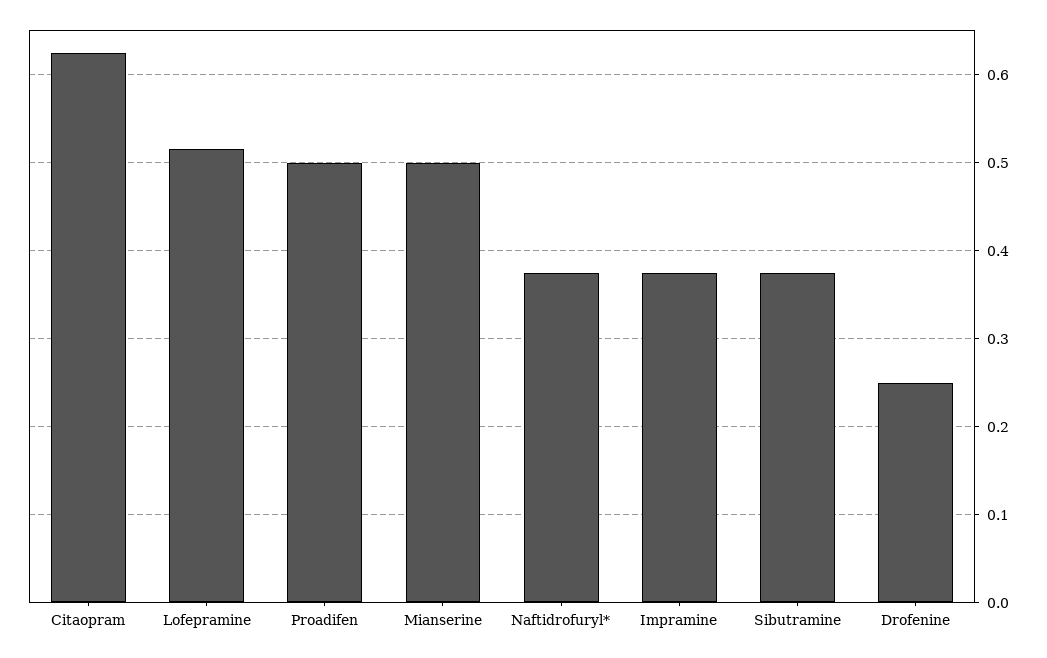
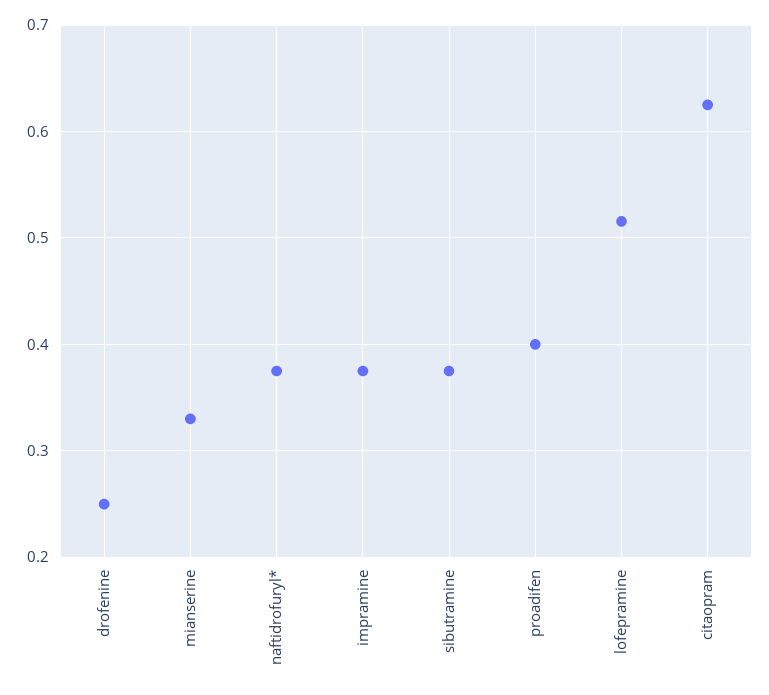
  {
    "Citaopram": 0.63,
    "Lofepramine": 0.52,
-   "Proadifen": 0.5,
+   "Proadifen": 0.4,
-   "Mianserine": 0.5,
+   "Mianserine": 0.33,
    "Naftidrofuryl*": 0.38,
    "Impramine": 0.38,
    "Sibutramine": 0.38,
    "Drofenine": 0.25
  }

